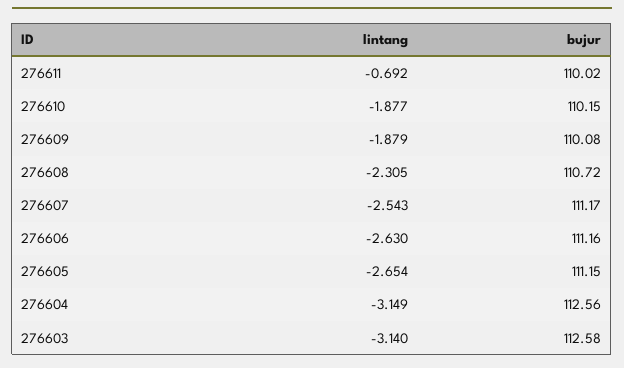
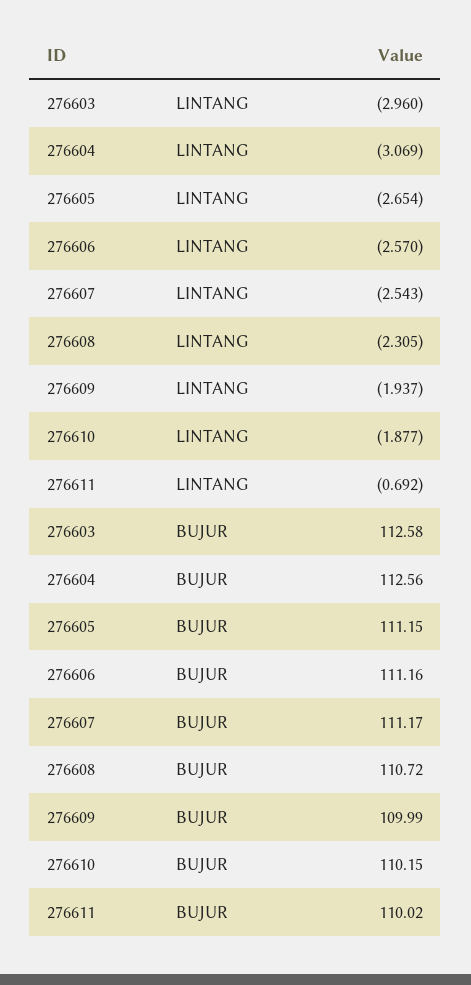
  {
    "lintang": {
      "276611": -0.692,
      "276610": -1.877,
-     "276609": -1.879,
+     "276609": -1.937,
      "276608": -2.305,
      "276607": -2.543,
-     "276606": -2.63,
+     "276606": -2.57,
      "276605": -2.654,
-     "276604": -3.149,
+     "276604": -3.069,
-     "276603": -3.14
+     "276603": -2.96
    },
    "bujur": {
      "276611": 110.02,
      "276610": 110.15,
-     "276609": 110.08,
+     "276609": 109.99,
      "276608": 110.72,
      "276607": 111.17,
      "276606": 111.16,
      "276605": 111.15,
      "276604": 112.56,
      "276603": 112.58
    }
  }

